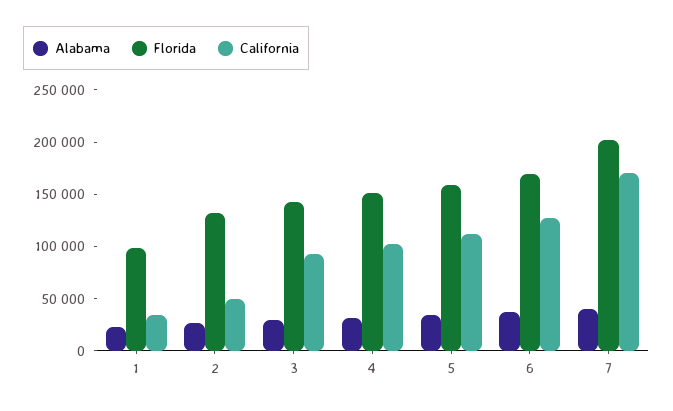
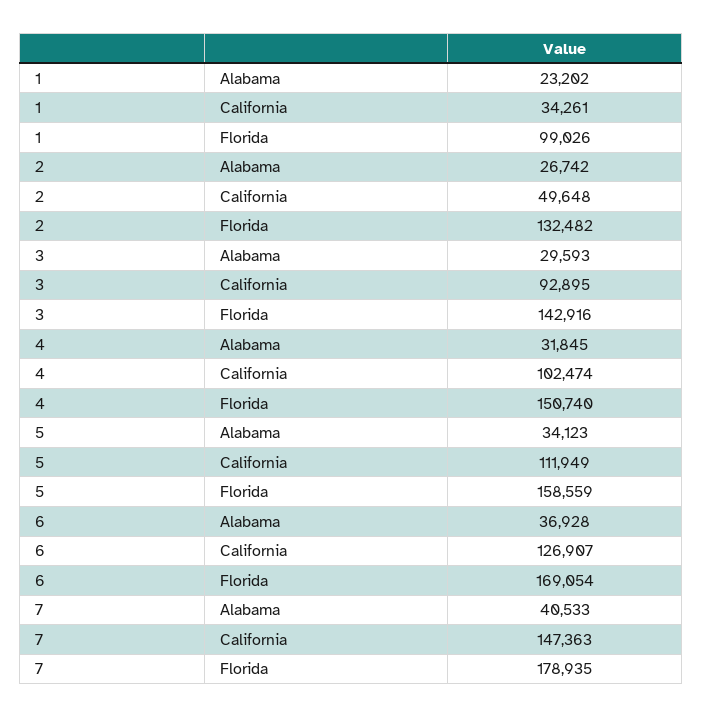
  {
    "Alabama": {
      "1": 23202,
      "2": 26742,
      "3": 29593,
      "4": 31845,
      "5": 34123,
      "6": 36928,
      "7": 40533
    },
    "Florida": {
      "1": 99026,
      "2": 132482,
      "3": 142916,
      "4": 150740,
      "5": 158559,
      "6": 169054,
-     "7": 200000
+     "7": 178935
    },
    "California": {
      "1": 34261,
      "2": 49648,
      "3": 92895,
      "4": 102474,
      "5": 111949,
      "6": 126907,
-     "7": 170000
+     "7": 147363
    }
  }

